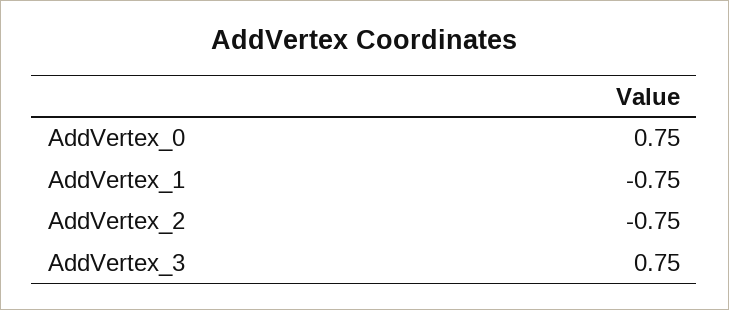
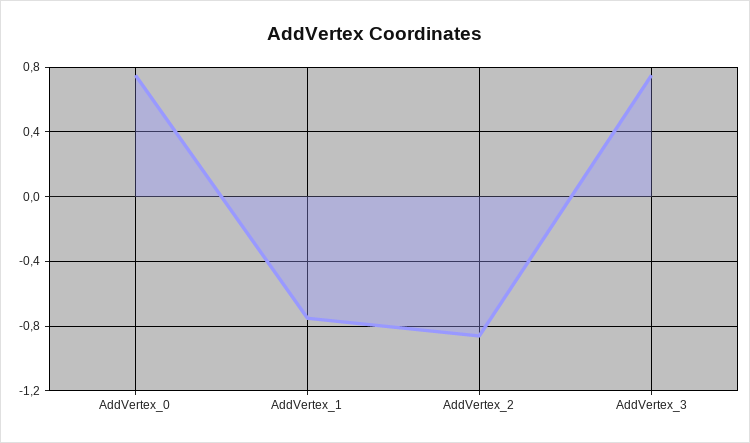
  {
    "AddVertex_0": 0.75,
    "AddVertex_1": -0.75,
-   "AddVertex_2": -0.75,
+   "AddVertex_2": -0.85,
    "AddVertex_3": 0.75
  }

